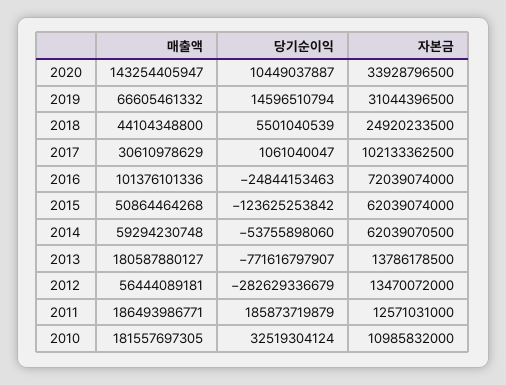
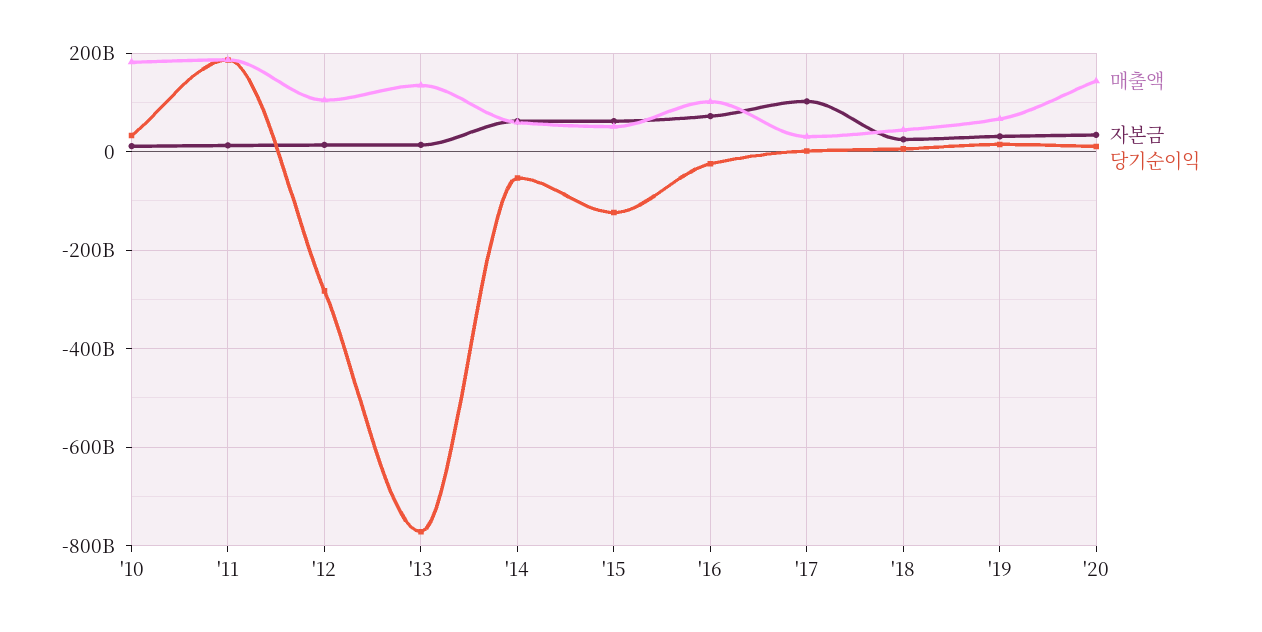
  {
    "매출액": {
      "2020": 143254405947,
      "2019": 66605461332,
      "2018": 44104348800,
      "2017": 30610978629,
      "2016": 101376101336,
      "2015": 50864464268,
      "2014": 59294230748,
-     "2013": 180587880127,
+     "2013": 140000000000,
-     "2012": 56444089181,
+     "2012": 100000000000,
      "2011": 186493986771,
      "2010": 181557697305
    },
    "당기순이익": {
      "2020": 10449037887,
      "2019": 14596510794,
      "2018": 5501040539,
      "2017": 1061040047,
      "2016": -24844153463,
      "2015": -123625253842,
      "2014": -53755898060,
      "2013": -771616797907,
      "2012": -282629336679,
      "2011": 185873719879,
      "2010": 32519304124
    },
    "자본금": {
      "2020": 33928796500,
      "2019": 31044396500,
      "2018": 24920233500,
      "2017": 102133362500,
      "2016": 72039074000,
      "2015": 62039074000,
      "2014": 62039070500,
      "2013": 13786178500,
      "2012": 13470072000,
      "2011": 12571031000,
      "2010": 10985832000
    }
  }

